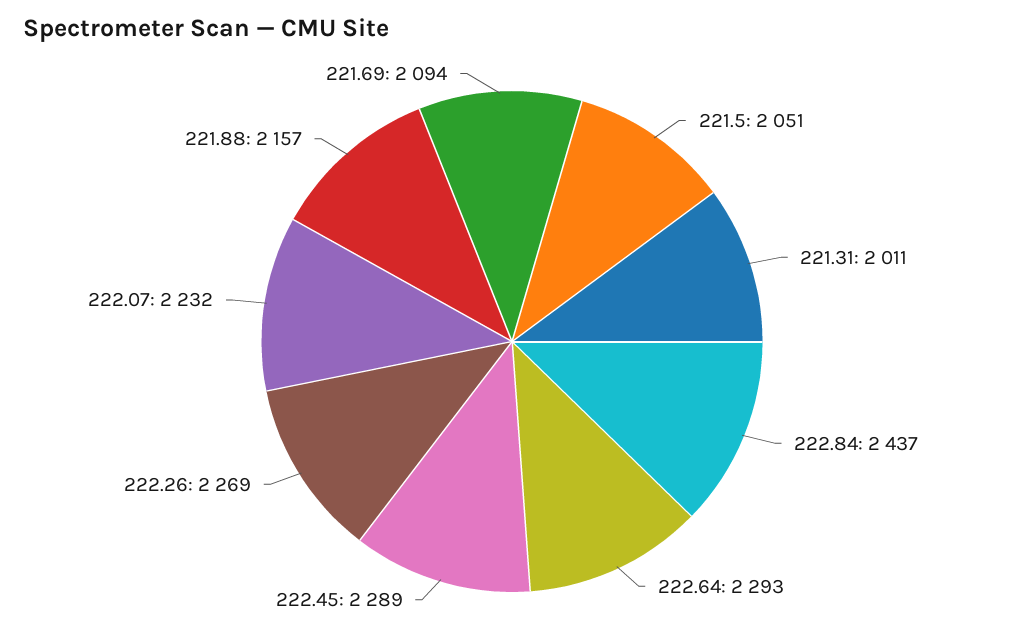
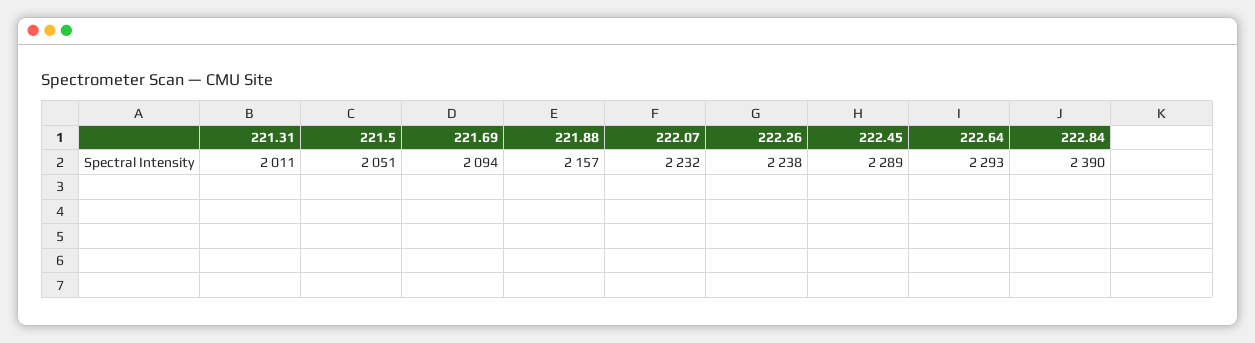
  {
    "221.5": 2051,
    "221.31": 2011,
-   "222.84": 2437,
+   "222.84": 2390,
    "222.64": 2293,
    "222.45": 2289,
-   "222.26": 2269,
+   "222.26": 2238,
    "222.07": 2232,
    "221.88": 2157,
    "221.69": 2094
  }

